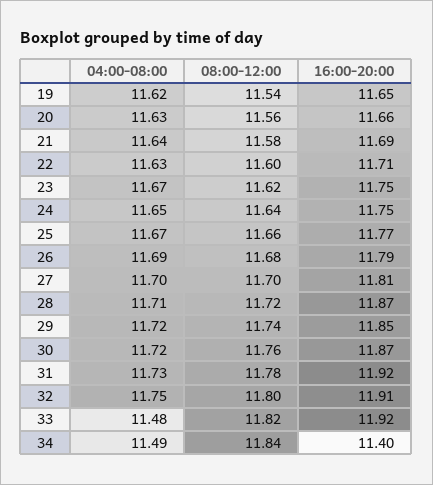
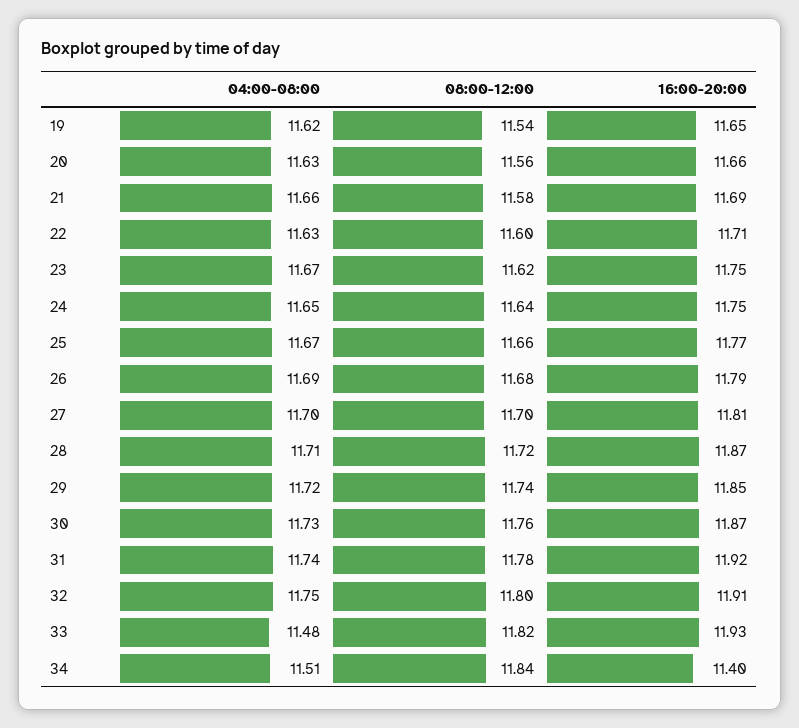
  {
    "04:00-08:00": {
      "19": 11.62,
      "20": 11.63,
-     "21": 11.64,
+     "21": 11.66,
      "22": 11.63,
      "23": 11.67,
      "24": 11.65,
      "25": 11.67,
      "26": 11.69,
      "27": 11.7,
      "28": 11.71,
      "29": 11.72,
-     "30": 11.72,
+     "30": 11.73,
-     "31": 11.73,
+     "31": 11.74,
      "32": 11.75,
      "33": 11.48,
-     "34": 11.49
+     "34": 11.51
    },
    "08:00-12:00": {
      "19": 11.54,
      "20": 11.56,
      "21": 11.58,
      "22": 11.6,
      "23": 11.62,
      "24": 11.64,
      "25": 11.66,
      "26": 11.68,
      "27": 11.7,
      "28": 11.72,
      "29": 11.74,
      "30": 11.76,
      "31": 11.78,
      "32": 11.8,
      "33": 11.82,
      "34": 11.84
    },
    "16:00-20:00": {
      "19": 11.65,
      "20": 11.66,
      "21": 11.69,
      "22": 11.71,
      "23": 11.75,
      "24": 11.75,
      "25": 11.77,
      "26": 11.79,
      "27": 11.81,
      "28": 11.87,
      "29": 11.85,
      "30": 11.87,
      "31": 11.92,
      "32": 11.91,
-     "33": 11.92,
+     "33": 11.93,
      "34": 11.4
    }
  }

